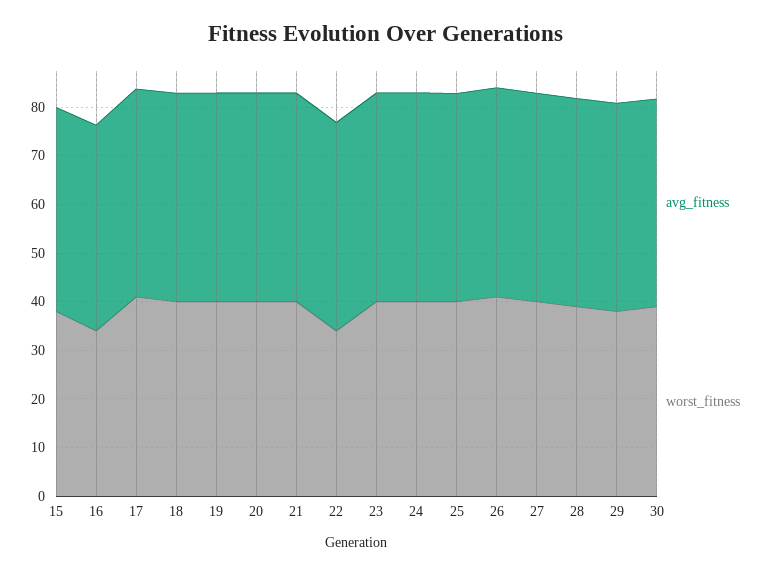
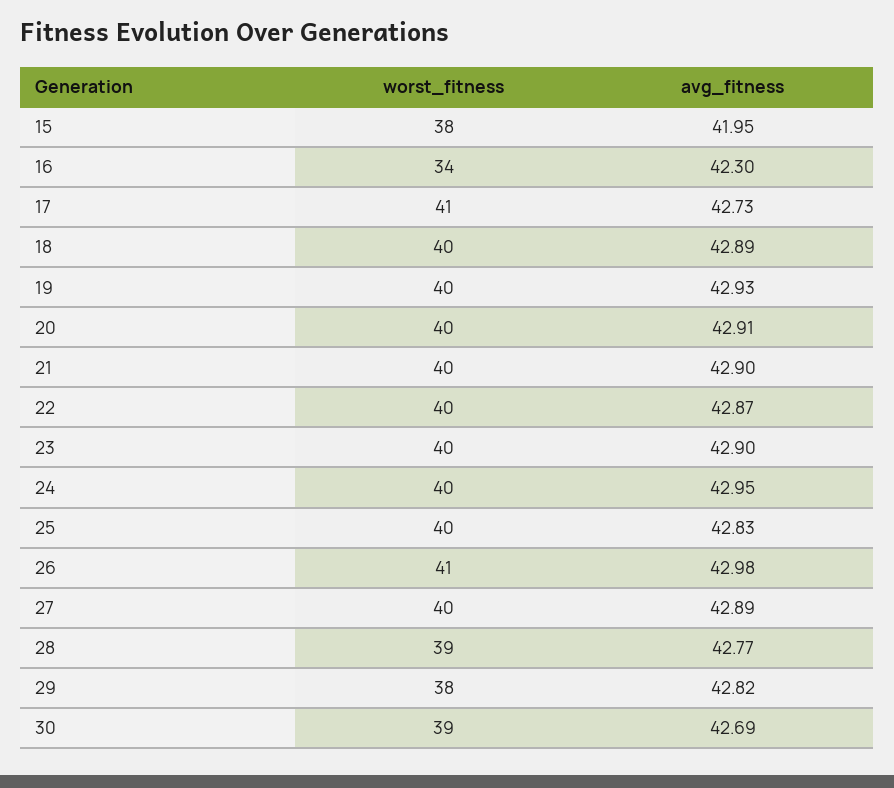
  {
    "avg_fitness": {
      "15": 41.95,
      "16": 42.3,
      "17": 42.73,
      "18": 42.89,
      "19": 42.93,
      "20": 42.91,
      "21": 42.9,
      "22": 42.87,
      "23": 42.9,
      "24": 42.95,
      "25": 42.83,
      "26": 42.98,
      "27": 42.89,
      "28": 42.77,
      "29": 42.82,
      "30": 42.69
    },
    "worst_fitness": {
      "15": 38,
      "16": 34,
      "17": 41,
      "18": 40,
      "19": 40,
      "20": 40,
      "21": 40,
-     "22": 34,
+     "22": 40,
      "23": 40,
      "24": 40,
      "25": 40,
      "26": 41,
      "27": 40,
      "28": 39,
      "29": 38,
      "30": 39
    }
  }

